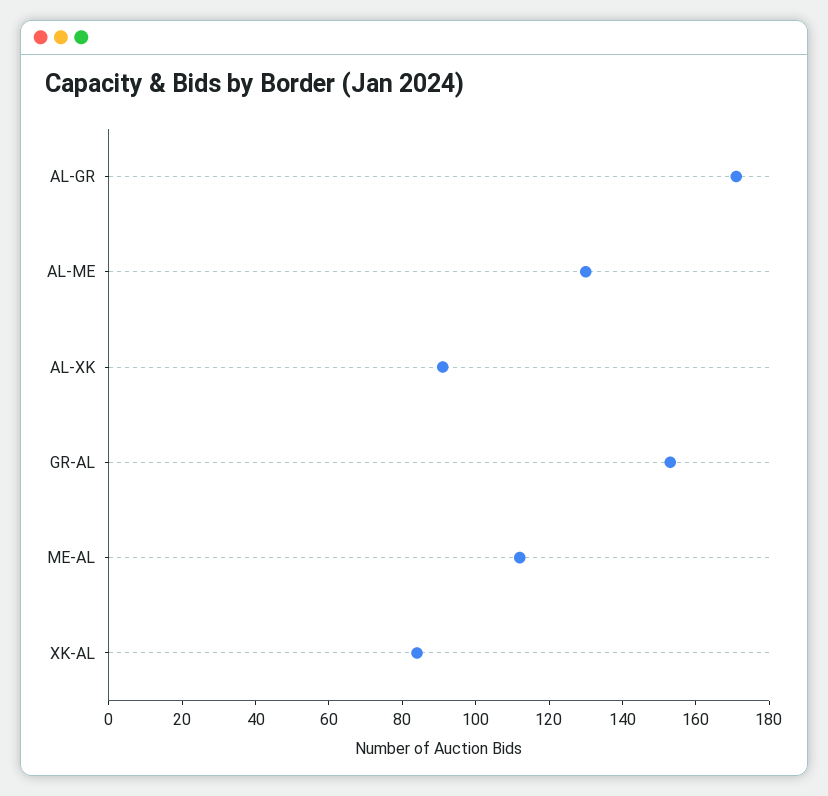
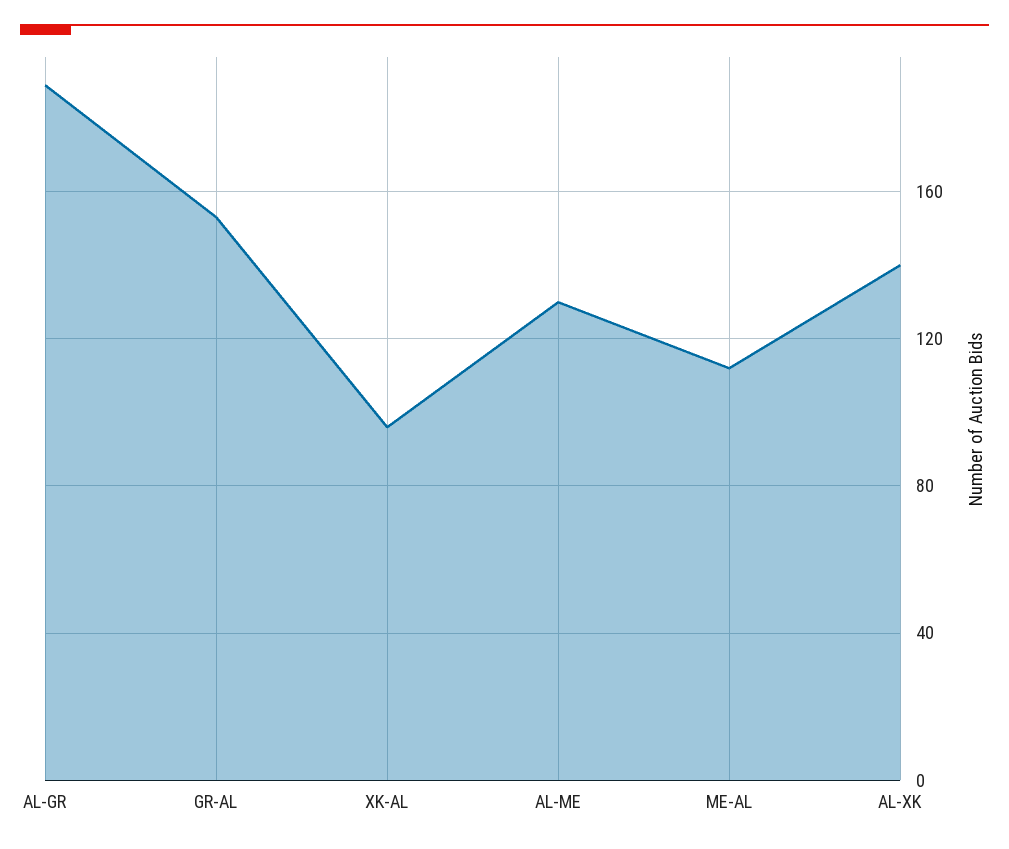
  {
-   "AL-GR": 170,
+   "AL-GR": 190,
    "AL-ME": 130,
-   "AL-XK": 90,
+   "AL-XK": 140,
    "GR-AL": 155,
    "ME-AL": 110,
-   "XK-AL": 85
+   "XK-AL": 95
  }

